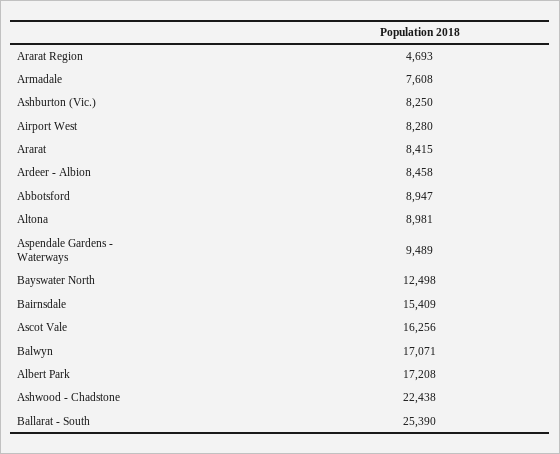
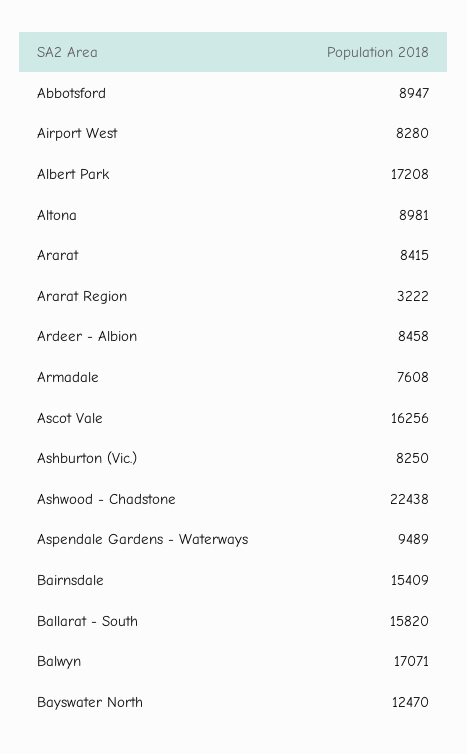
  {
-   "Ararat Region": 4693,
+   "Ararat Region": 3222,
    "Armadale": 7608,
    "Ashburton (Vic.)": 8250,
    "Airport West": 8280,
    "Ararat": 8415,
    "Ardeer - Albion": 8458,
    "Abbotsford": 8947,
    "Altona": 8981,
    "Aspendale Gardens - Waterways": 9489,
-   "Bayswater North": 12498,
+   "Bayswater North": 12470,
    "Bairnsdale": 15409,
    "Ascot Vale": 16256,
    "Balwyn": 17071,
    "Albert Park": 17208,
    "Ashwood - Chadstone": 22438,
-   "Ballarat - South": 25390
+   "Ballarat - South": 15820
  }

